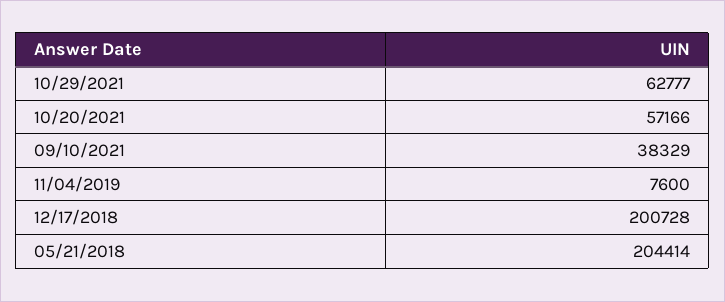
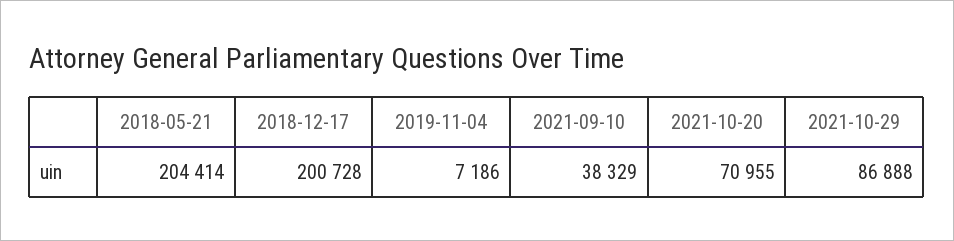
  {
-   "10/29/2021": 62777,
+   "10/29/2021": 86888,
-   "10/20/2021": 57166,
+   "10/20/2021": 70955,
    "09/10/2021": 38329,
-   "11/04/2019": 7600,
+   "11/04/2019": 7186,
    "12/17/2018": 200728,
    "05/21/2018": 204414
  }

